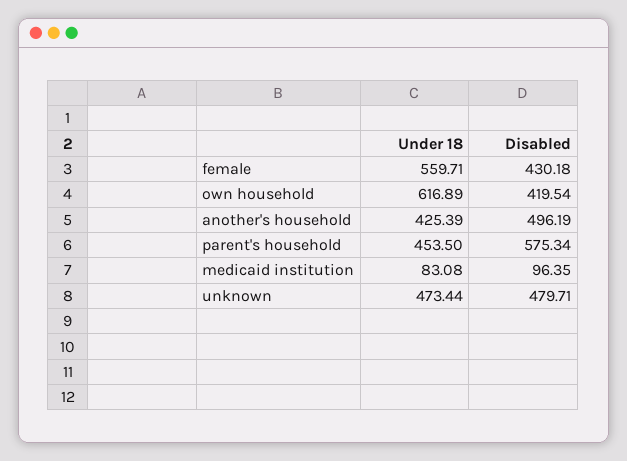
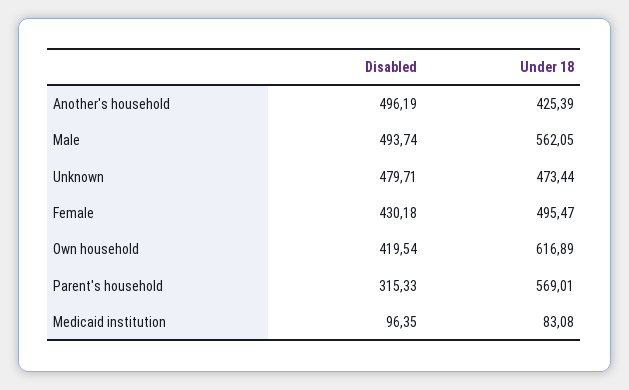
  {
    "Under 18": {
-     "female": 559.71,
+     "female": 495.47,
      "own household": 616.89,
      "another's household": 425.39,
-     "parent's household": 453.5,
+     "parent's household": 569.01,
      "medicaid institution": 83.08,
-     "unknown": 473.44
+     "unknown": 473.44,
+     "Male": 562.05
    },
    "Disabled": {
      "female": 430.18,
      "own household": 419.54,
      "another's household": 496.19,
-     "parent's household": 575.34,
+     "parent's household": 315.33,
      "medicaid institution": 96.35,
-     "unknown": 479.71
+     "unknown": 479.71,
+     "Male": 493.74
    }
  }

